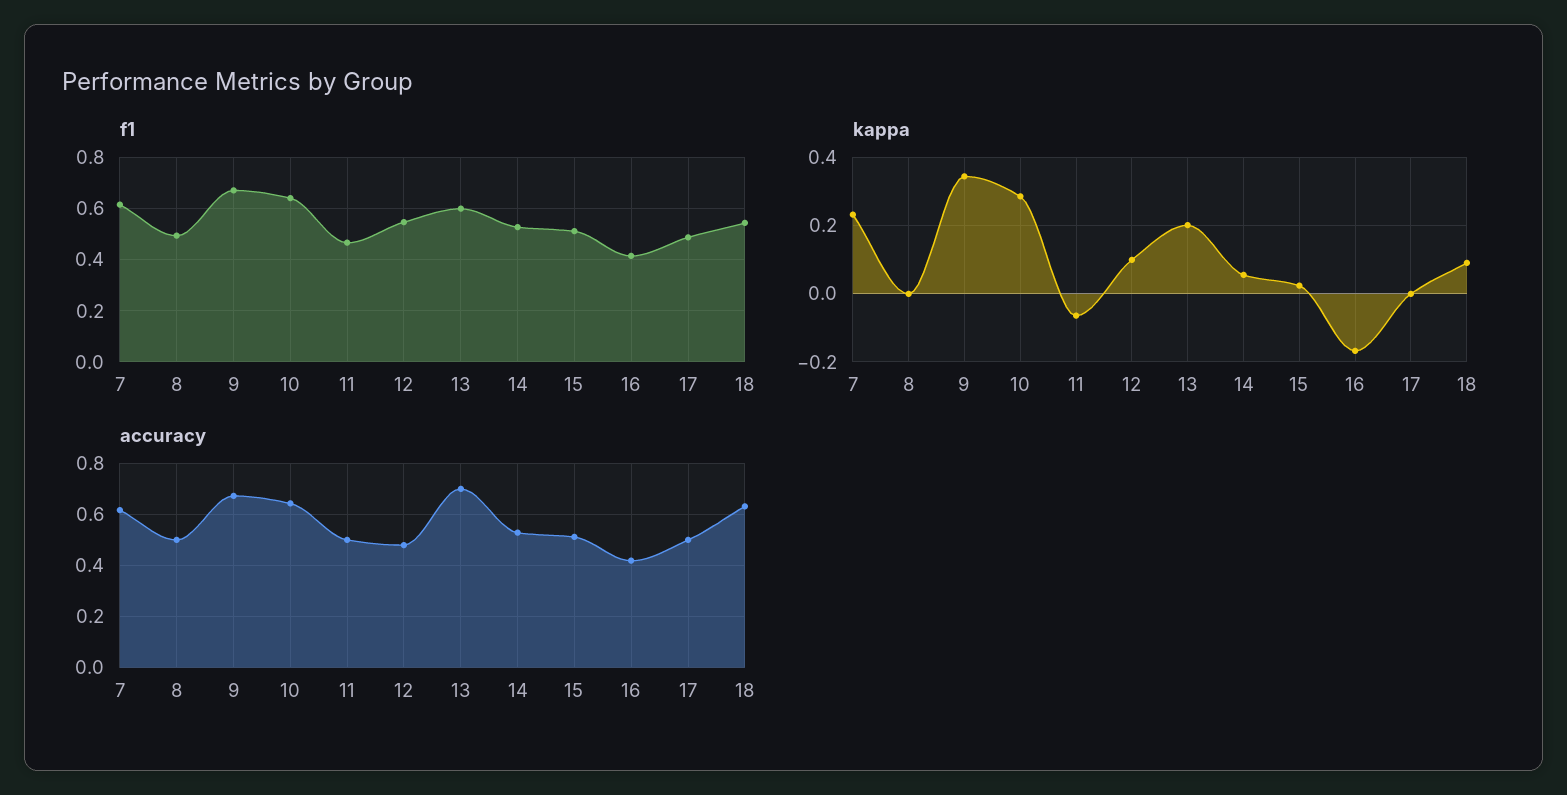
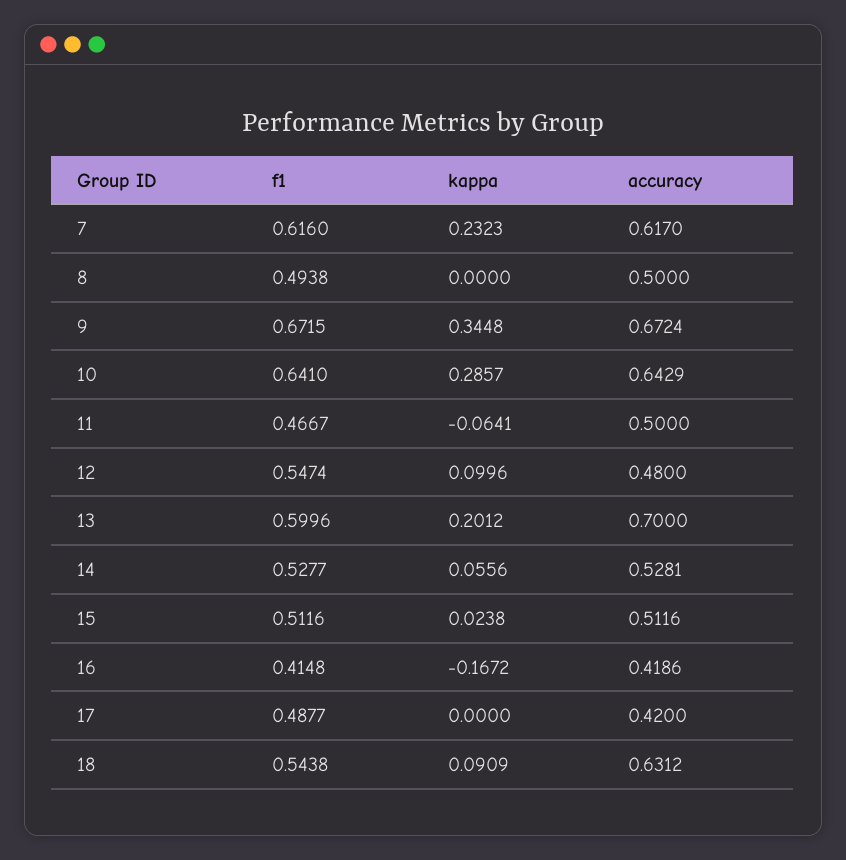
  {
    "f1": {
      "7": 0.616,
      "8": 0.4938,
      "9": 0.6715,
      "10": 0.641,
      "11": 0.4667,
      "12": 0.5474,
      "13": 0.5996,
      "14": 0.5277,
      "15": 0.5116,
      "16": 0.4148,
      "17": 0.4877,
      "18": 0.5438
    },
    "kappa": {
      "7": 0.2323,
      "8": 0,
      "9": 0.3448,
      "10": 0.2857,
      "11": -0.0641,
      "12": 0.0996,
      "13": 0.2012,
      "14": 0.0556,
      "15": 0.0238,
      "16": -0.1672,
      "17": 0,
      "18": 0.0909
    },
    "accuracy": {
      "7": 0.617,
      "8": 0.5,
      "9": 0.6724,
      "10": 0.6429,
      "11": 0.5,
      "12": 0.48,
      "13": 0.7,
      "14": 0.5281,
      "15": 0.5116,
      "16": 0.4186,
-     "17": 0.5,
+     "17": 0.42,
      "18": 0.6312
    }
  }

